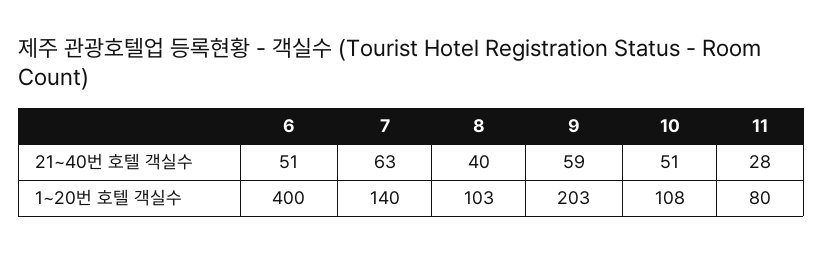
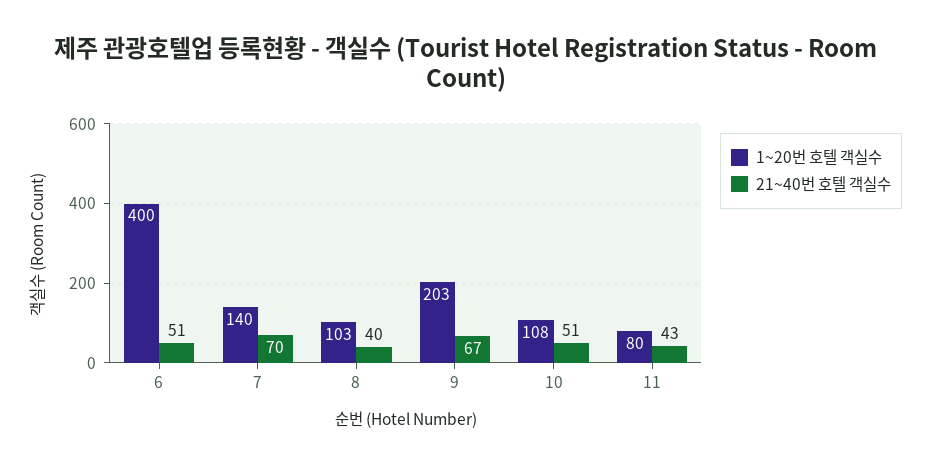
  {
    "21~40번 호텔 객실수": {
      "6": 51,
-     "7": 63,
+     "7": 70,
      "8": 40,
-     "9": 59,
+     "9": 67,
      "10": 51,
-     "11": 28
+     "11": 43
    },
    "1~20번 호텔 객실수": {
      "6": 400,
      "7": 140,
      "8": 103,
      "9": 203,
      "10": 108,
      "11": 80
    }
  }

